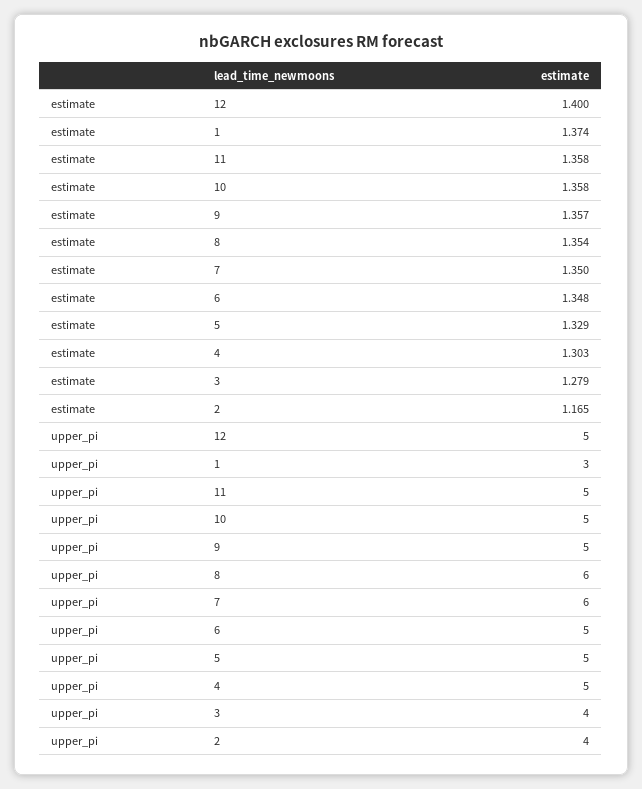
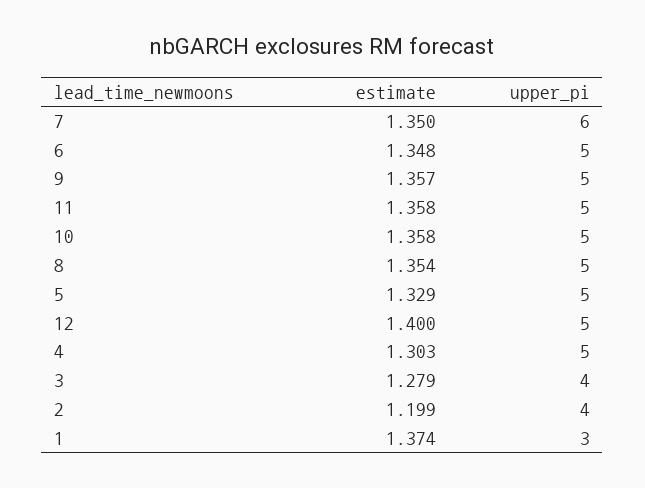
  {
    "estimate": {
      "12": 1.4,
      "1": 1.374,
      "11": 1.358,
      "10": 1.358,
      "9": 1.357,
      "8": 1.354,
      "7": 1.35,
      "6": 1.348,
      "5": 1.329,
      "4": 1.303,
      "3": 1.279,
-     "2": 1.165
+     "2": 1.199
    },
    "upper_pi": {
      "12": 5,
      "1": 3,
      "11": 5,
      "10": 5,
      "9": 5,
-     "8": 6,
+     "8": 5,
      "7": 6,
      "6": 5,
      "5": 5,
      "4": 5,
      "3": 4,
      "2": 4
    }
  }

